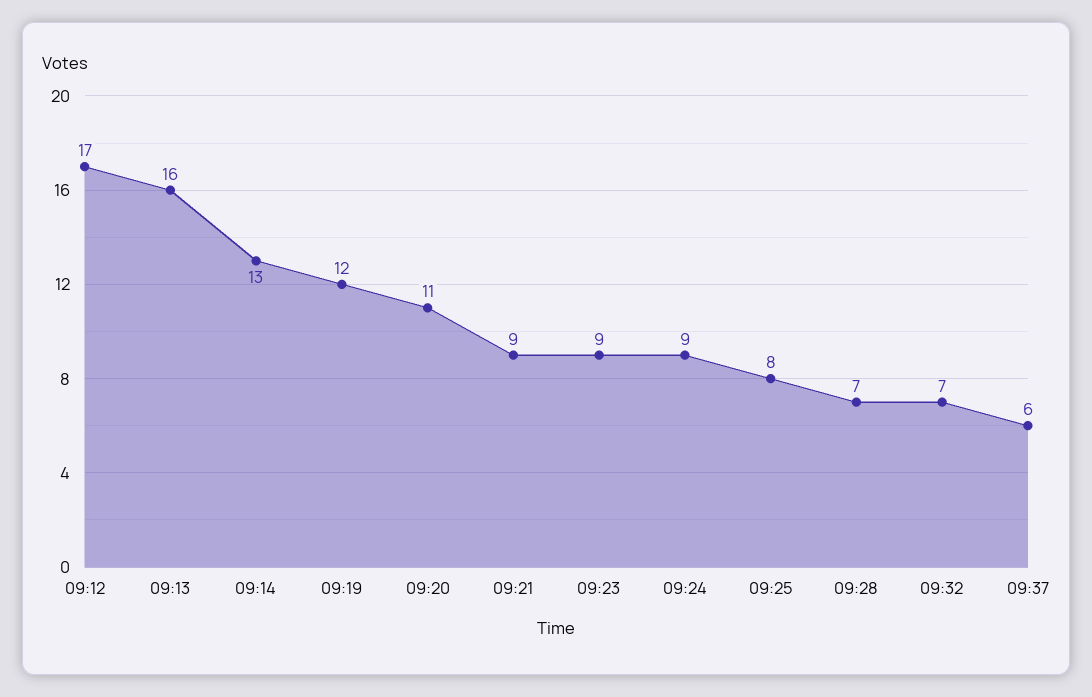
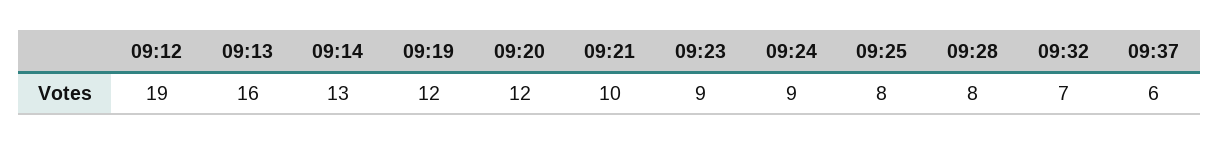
  {
-   "09:12": 17,
+   "09:12": 19,
    "09:13": 16,
    "09:14": 13,
    "09:19": 12,
-   "09:20": 11,
+   "09:20": 12,
-   "09:21": 9,
+   "09:21": 10,
    "09:23": 9,
    "09:24": 9,
    "09:25": 8,
-   "09:28": 7,
+   "09:28": 8,
    "09:32": 7,
    "09:37": 6
  }

